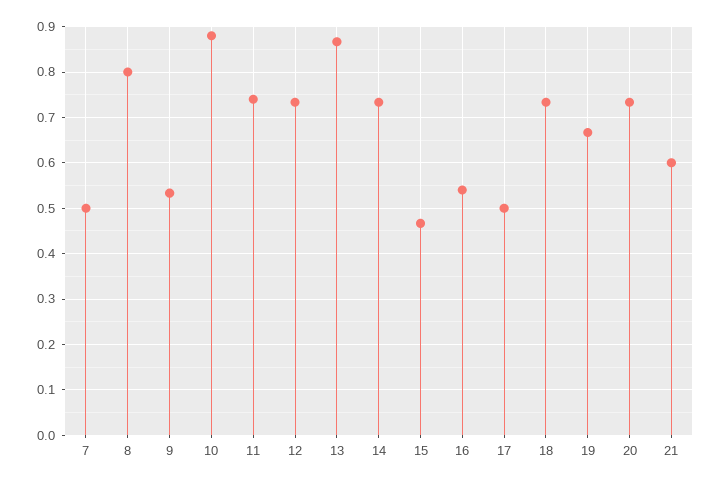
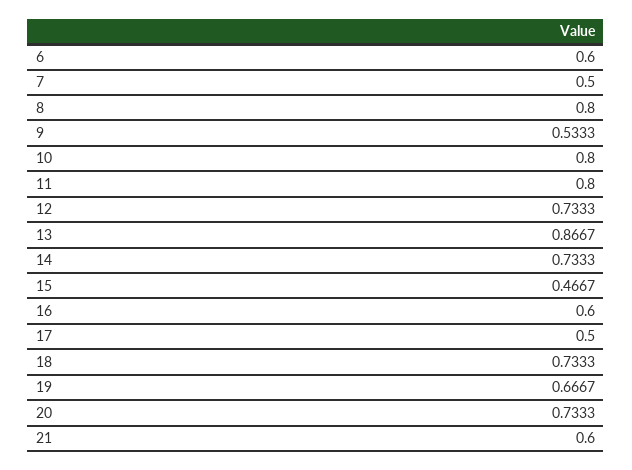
  {
    "7": 0.5,
    "8": 0.8,
    "9": 0.5333,
-   "10": 0.88,
+   "10": 0.8,
-   "11": 0.74,
+   "11": 0.8,
    "12": 0.7333,
    "13": 0.8667,
    "14": 0.7333,
    "15": 0.4667,
-   "16": 0.54,
+   "16": 0.6,
    "17": 0.5,
    "18": 0.7333,
    "19": 0.6667,
    "20": 0.7333,
-   "21": 0.6
+   "21": 0.6,
+   "6": 0.6
  }

